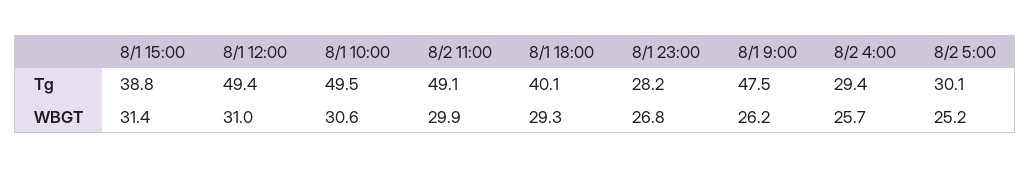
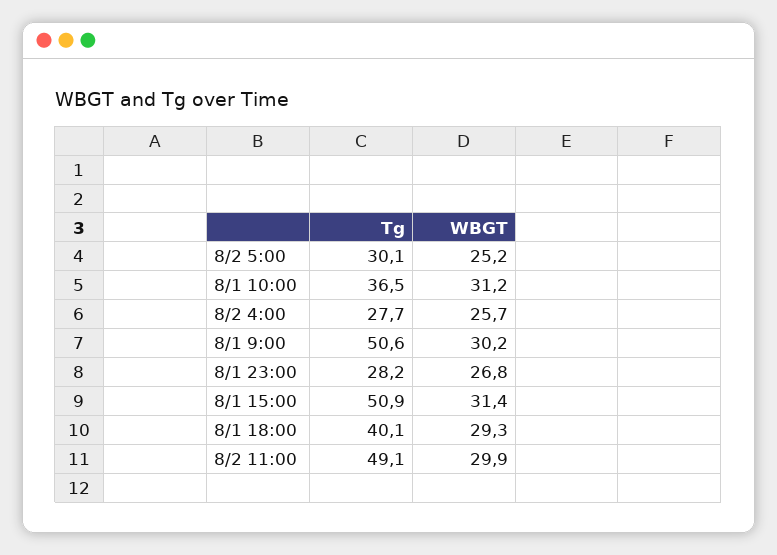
  {
    "8/1 15:00": {
-     "Tg": 38.8,
+     "Tg": 50.9,
      "WBGT": 31.4
    },
-   "8/1 12:00": {
-     "Tg": 49.4,
-     "WBGT": 31
-   },
    "8/1 10:00": {
-     "Tg": 49.5,
+     "Tg": 36.5,
-     "WBGT": 30.6
+     "WBGT": 31.2
    },
    "8/2 11:00": {
      "Tg": 49.1,
      "WBGT": 29.9
    },
    "8/1 18:00": {
      "Tg": 40.1,
      "WBGT": 29.3
    },
    "8/1 23:00": {
      "Tg": 28.2,
      "WBGT": 26.8
    },
    "8/1 9:00": {
-     "Tg": 47.5,
+     "Tg": 50.6,
-     "WBGT": 26.2
+     "WBGT": 30.2
    },
    "8/2 4:00": {
-     "Tg": 29.4,
+     "Tg": 27.7,
      "WBGT": 25.7
    },
    "8/2 5:00": {
      "Tg": 30.1,
      "WBGT": 25.2
    }
  }

